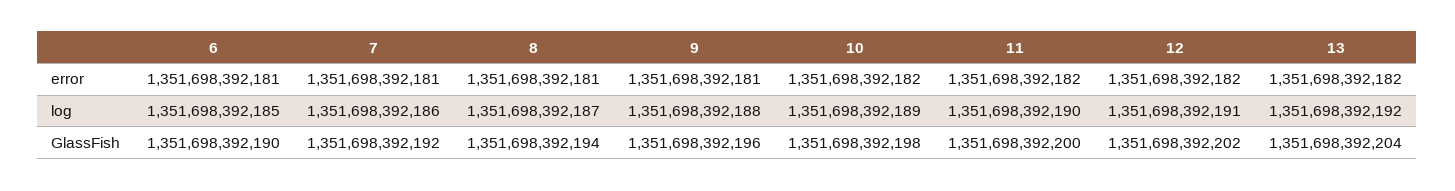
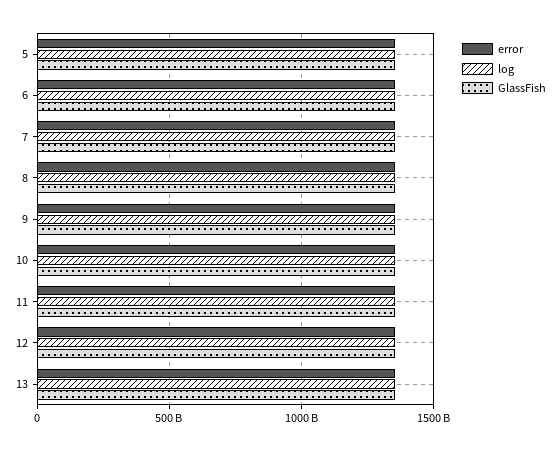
  {
    "error": {
      "6": 1351698392181,
      "7": 1351698392181,
      "8": 1351698392181,
      "9": 1351698392181,
      "10": 1351698392182,
      "11": 1351698392182,
      "12": 1351698392182,
-     "13": 1351698392182
+     "13": 1351698392182,
+     "5": 1350000000000
    },
    "log": {
      "6": 1351698392185,
      "7": 1351698392186,
      "8": 1351698392187,
      "9": 1351698392188,
      "10": 1351698392189,
      "11": 1351698392190,
      "12": 1351698392191,
-     "13": 1351698392192
+     "13": 1351698392192,
+     "5": 1350000000000
    },
    "GlassFish": {
      "6": 1351698392190,
      "7": 1351698392192,
      "8": 1351698392194,
      "9": 1351698392196,
      "10": 1351698392198,
      "11": 1351698392200,
      "12": 1351698392202,
-     "13": 1351698392204
+     "13": 1351698392204,
+     "5": 1350000000000
    }
  }

